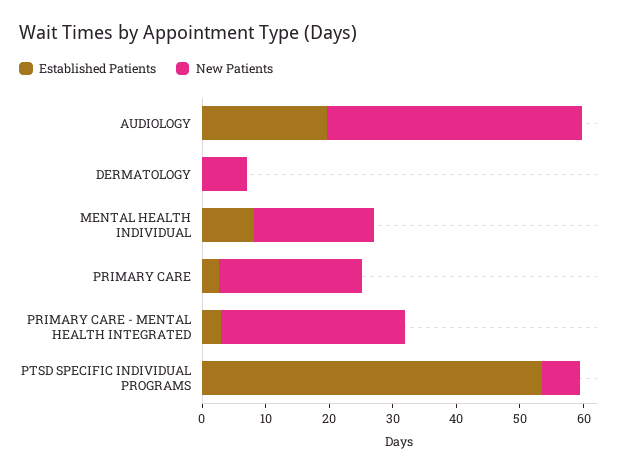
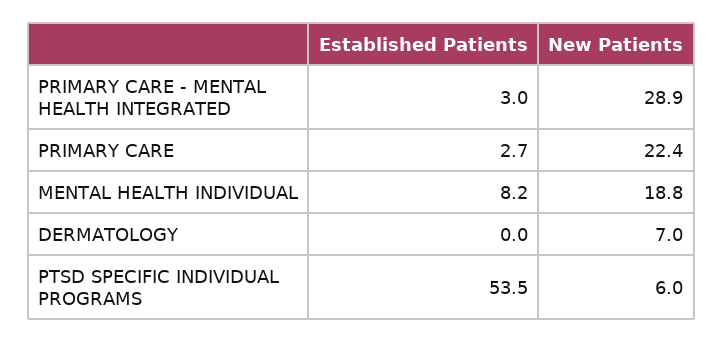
  {
    "Established Patients": {
-     "AUDIOLOGY": 20,
      "DERMATOLOGY": 0,
      "MENTAL HEALTH INDIVIDUAL": 8.2,
      "PRIMARY CARE": 2.7,
      "PRIMARY CARE - MENTAL HEALTH INTEGRATED": 3,
      "PTSD SPECIFIC INDIVIDUAL PROGRAMS": 53.5
    },
    "New Patients": {
-     "AUDIOLOGY": 40,
      "DERMATOLOGY": 7,
      "MENTAL HEALTH INDIVIDUAL": 18.8,
      "PRIMARY CARE": 22.4,
      "PRIMARY CARE - MENTAL HEALTH INTEGRATED": 28.9,
      "PTSD SPECIFIC INDIVIDUAL PROGRAMS": 6
    }
  }

